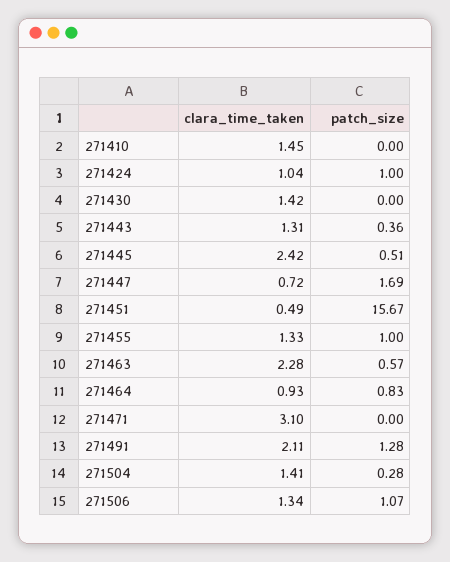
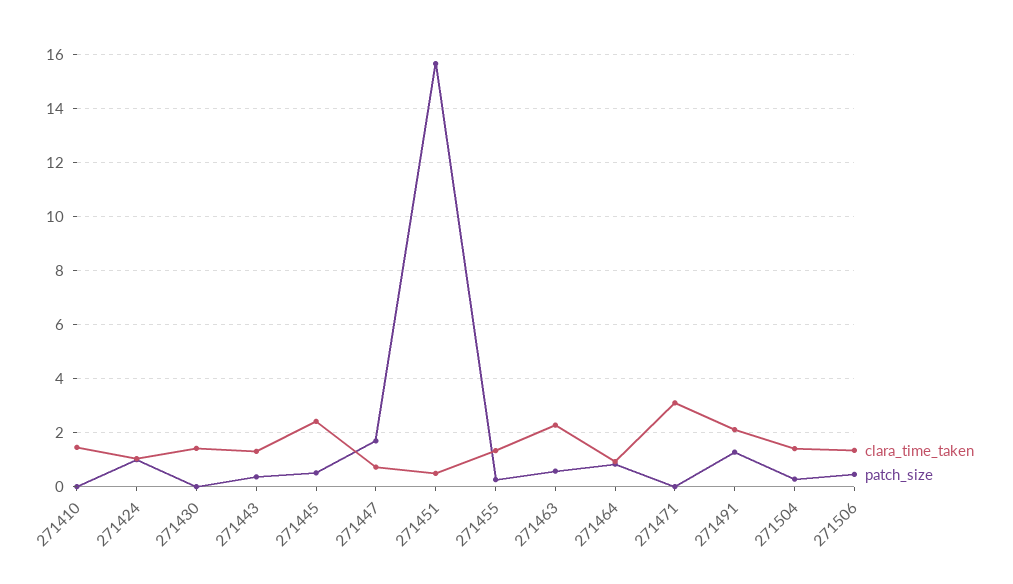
  {
    "clara_time_taken": {
      "271410": 1.45,
      "271424": 1.04,
      "271430": 1.42,
      "271443": 1.31,
      "271445": 2.42,
      "271447": 0.72,
      "271451": 0.49,
      "271455": 1.33,
      "271463": 2.28,
      "271464": 0.93,
      "271471": 3.1,
      "271491": 2.11,
      "271504": 1.41,
      "271506": 1.34
    },
    "patch_size": {
      "271410": 0,
      "271424": 1,
      "271430": 0,
      "271443": 0.36,
      "271445": 0.51,
      "271447": 1.69,
      "271451": 15.67,
-     "271455": 1,
+     "271455": 0.25,
      "271463": 0.57,
      "271464": 0.83,
      "271471": 0,
      "271491": 1.28,
      "271504": 0.28,
-     "271506": 1.07
+     "271506": 0.5
    }
  }

